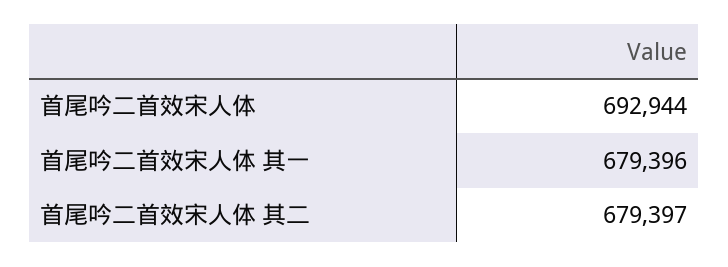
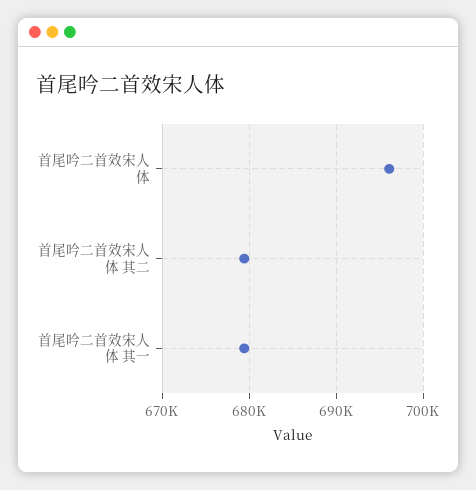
  {
-   "首尾吟二首效宋人体": 692944,
+   "首尾吟二首效宋人体": 696000,
    "首尾吟二首效宋人体 其一": 679396,
    "首尾吟二首效宋人体 其二": 679397
  }

